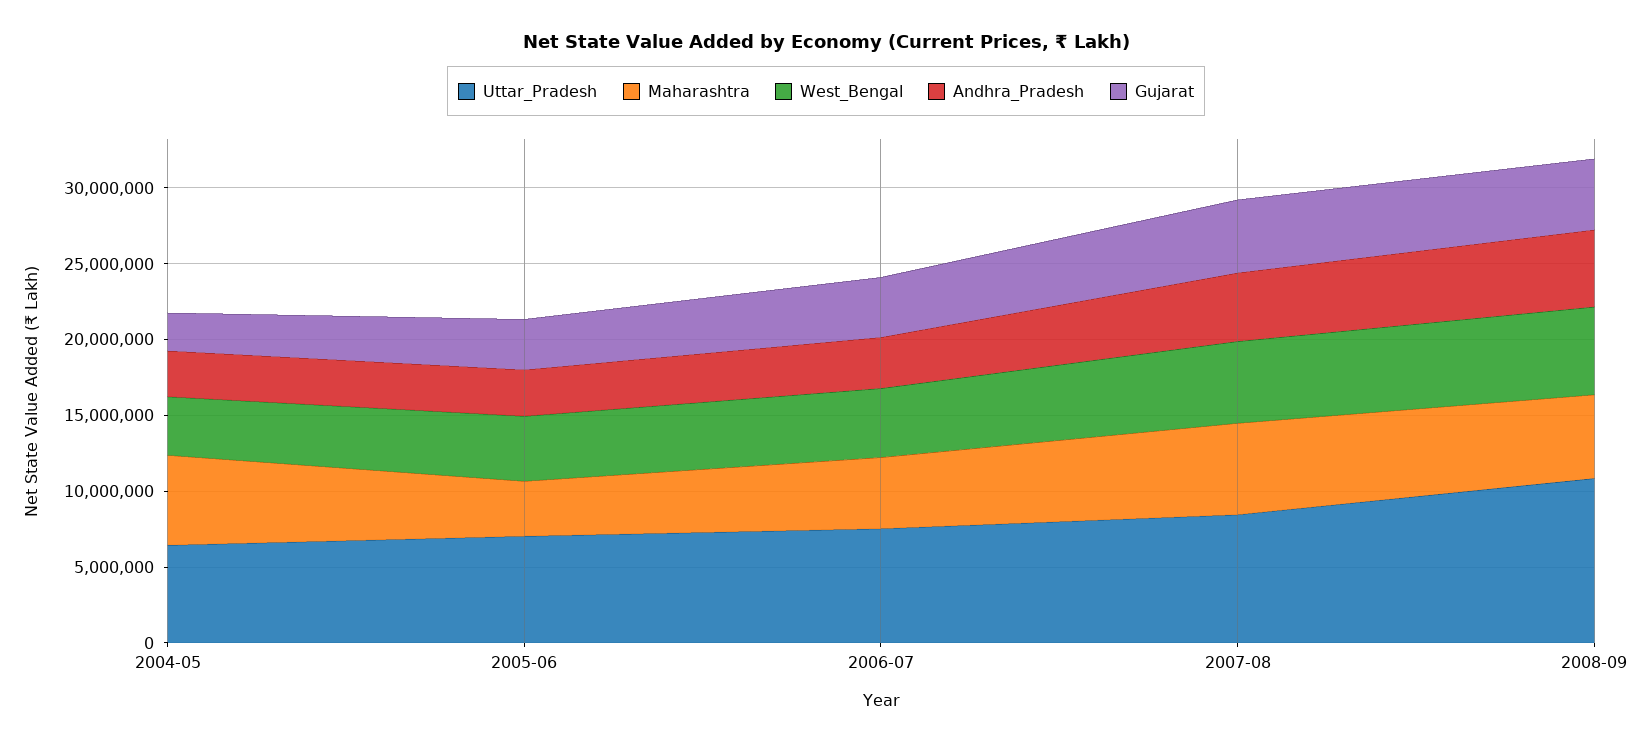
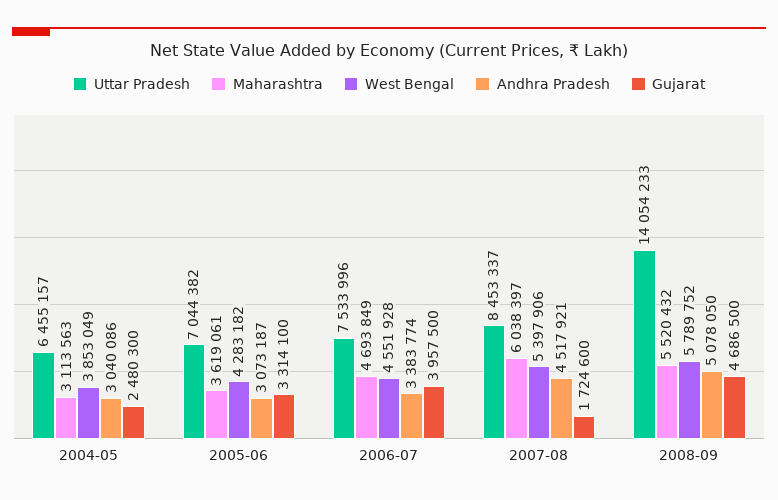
  {
    "Uttar_Pradesh": {
      "2004-05": 6455157,
      "2005-06": 7044382,
      "2006-07": 7533996,
      "2007-08": 8453337,
-     "2008-09": 11000000
+     "2008-09": 14054233
    },
    "Maharashtra": {
-     "2004-05": 6000000,
+     "2004-05": 3113563,
      "2005-06": 3619061,
      "2006-07": 4693849,
      "2007-08": 6038397,
      "2008-09": 5520432
    },
    "West_Bengal": {
      "2004-05": 3853049,
      "2005-06": 4283182,
      "2006-07": 4551928,
      "2007-08": 5397906,
      "2008-09": 5789752
    },
    "Andhra_Pradesh": {
      "2004-05": 3040086,
      "2005-06": 3073187,
      "2006-07": 3383774,
      "2007-08": 4517921,
      "2008-09": 5078050
    },
    "Gujarat": {
      "2004-05": 2480300,
      "2005-06": 3314100,
      "2006-07": 3957500,
-     "2007-08": 5000000,
+     "2007-08": 1724600,
      "2008-09": 4686500
    }
  }

